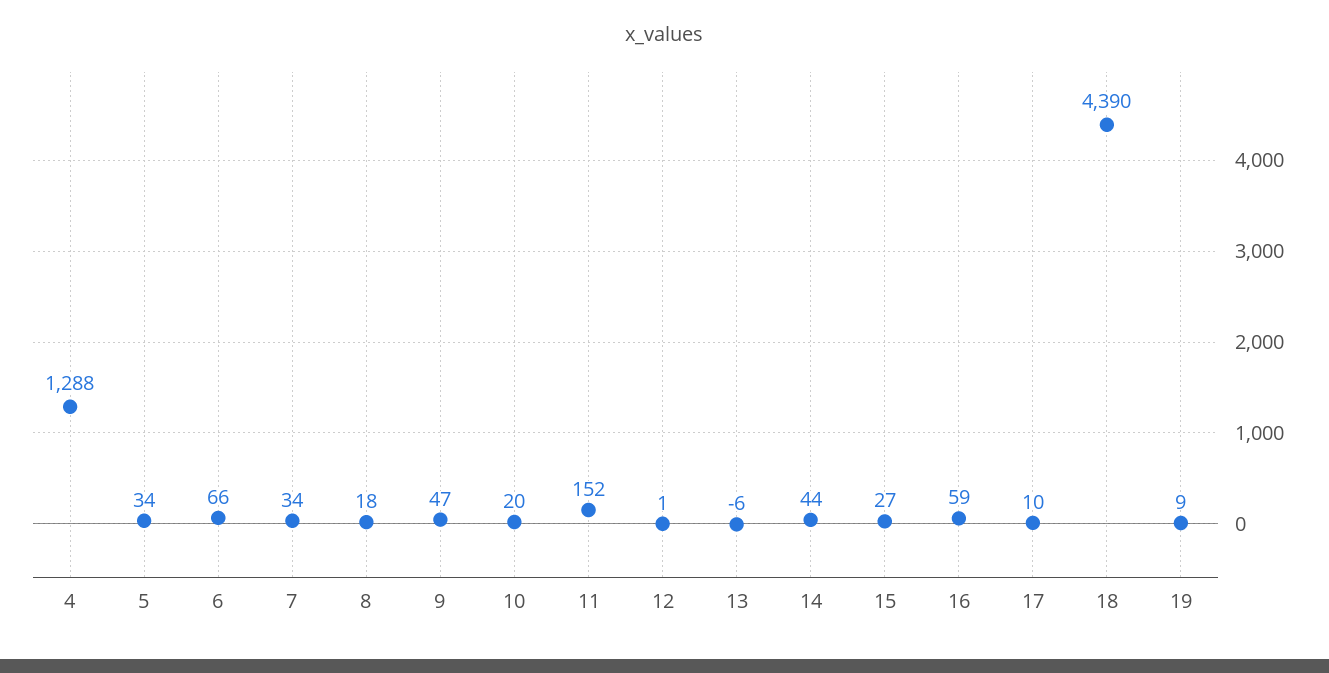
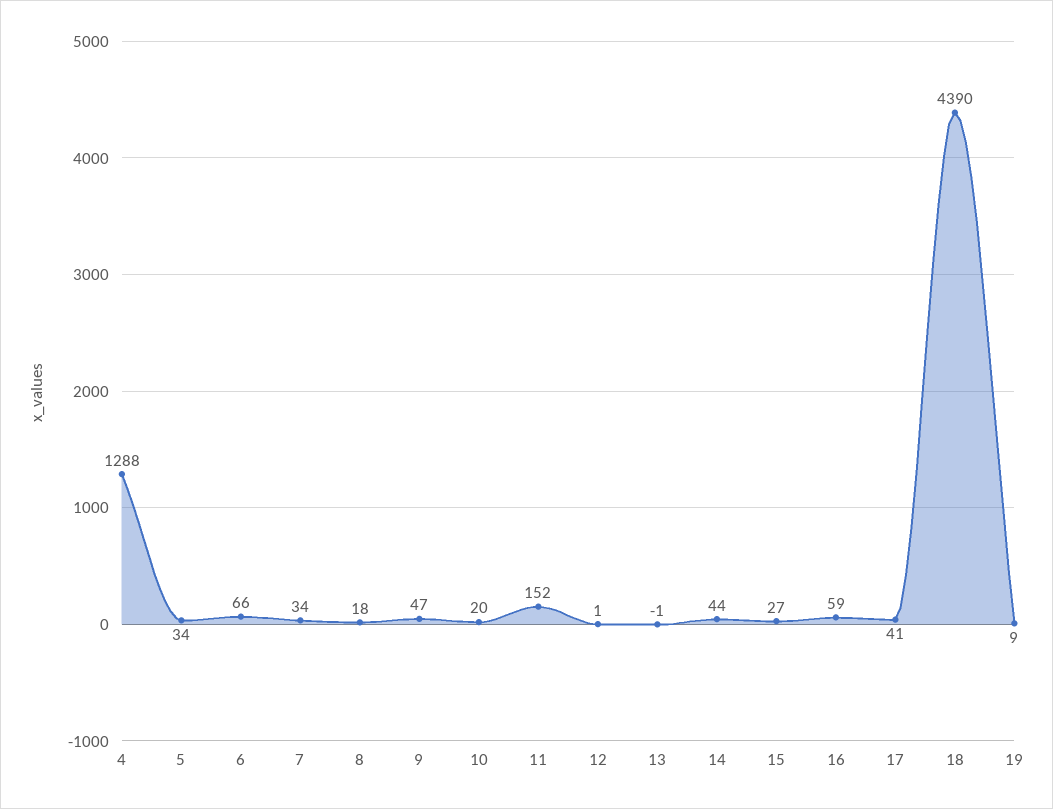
  {
    "4": 1288,
    "5": 34,
    "6": 66,
    "7": 34,
    "8": 18,
    "9": 47,
    "10": 20,
    "11": 152,
    "12": 1,
-   "13": -6,
+   "13": -1,
    "14": 44,
    "15": 27,
    "16": 59,
-   "17": 10,
+   "17": 41,
    "18": 4390,
    "19": 9
  }

